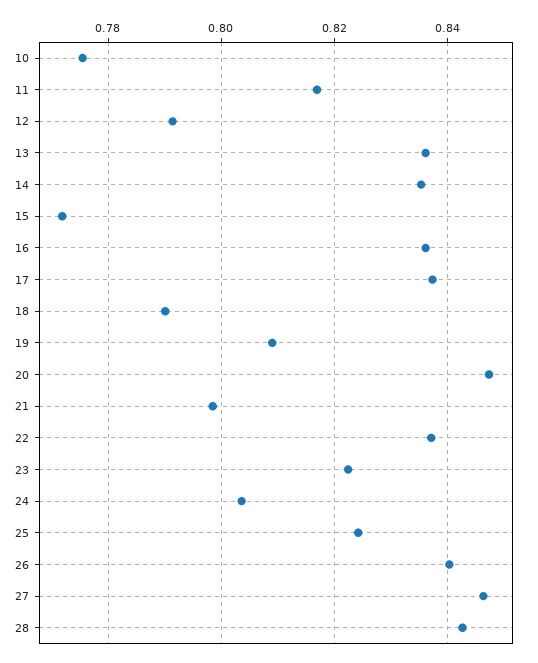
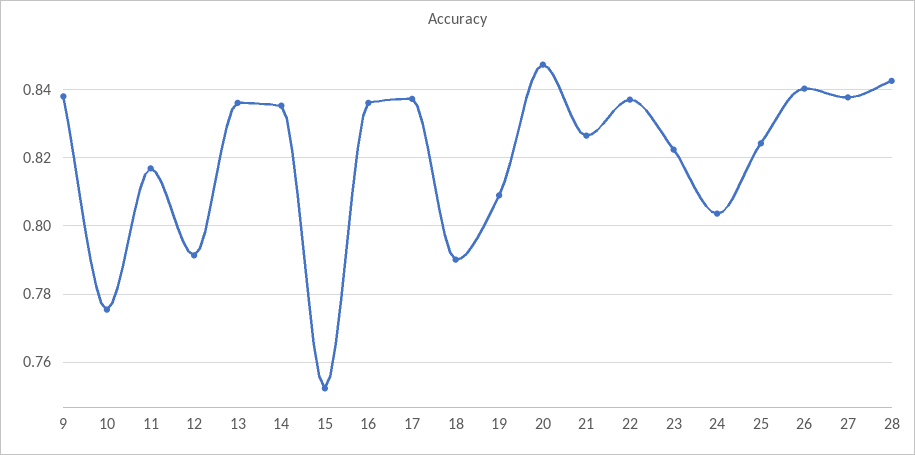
  {
    "10": 0.776,
    "11": 0.816,
    "12": 0.792,
    "13": 0.836,
    "14": 0.836,
-   "15": 0.772,
+   "15": 0.752,
    "16": 0.836,
    "17": 0.838,
    "18": 0.79,
    "19": 0.81,
    "20": 0.848,
-   "21": 0.798,
+   "21": 0.826,
    "22": 0.838,
    "23": 0.822,
    "24": 0.804,
    "25": 0.824,
    "26": 0.84,
-   "27": 0.846,
+   "27": 0.838,
-   "28": 0.842
+   "28": 0.842,
+   "9": 0.838
  }

